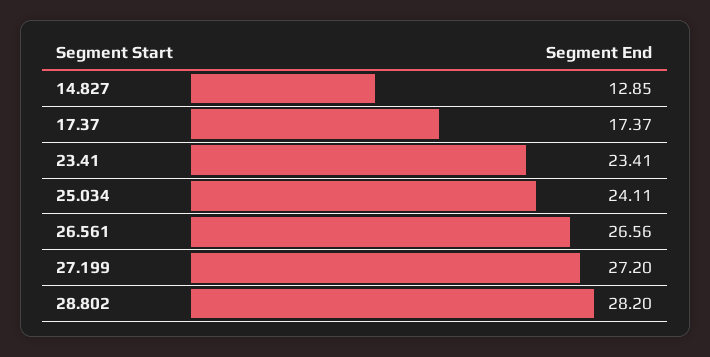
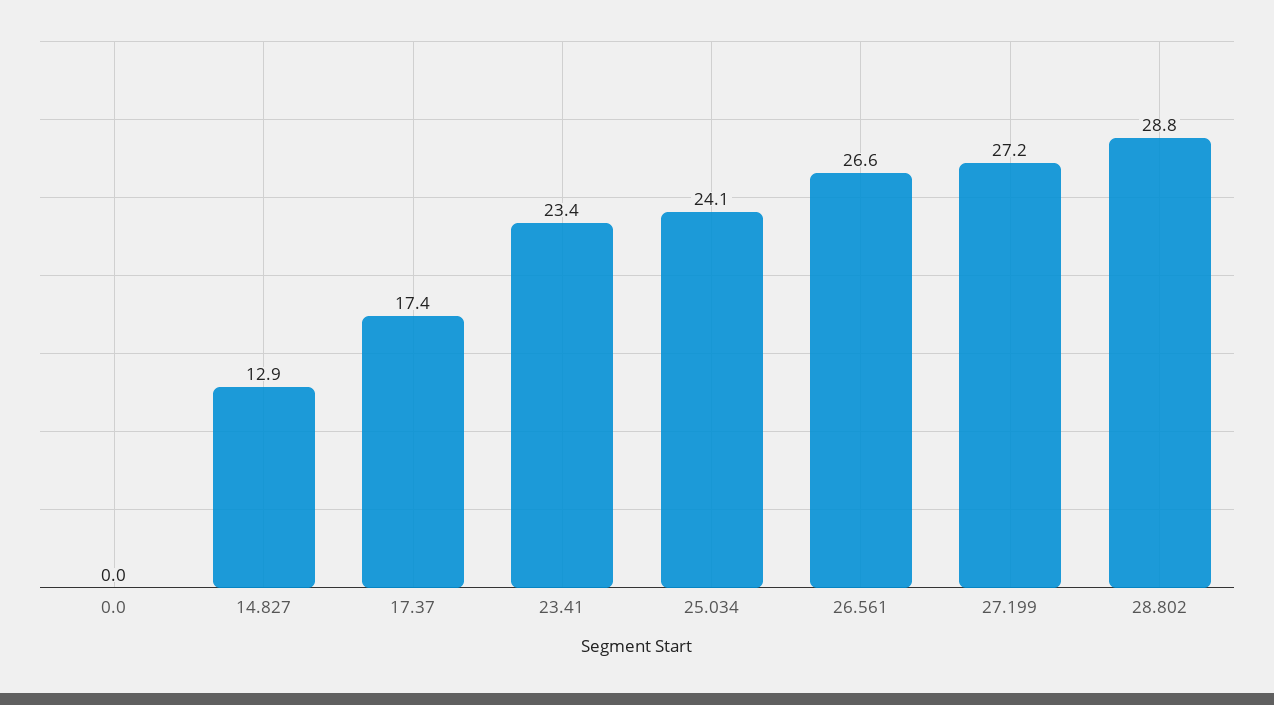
  {
    "14.827": 12.85,
    "17.37": 17.37,
    "23.41": 23.41,
    "25.034": 24.11,
    "26.561": 26.56,
    "27.199": 27.2,
-   "28.802": 28.2
+   "28.802": 28.8,
+   "0.0": 0
  }

